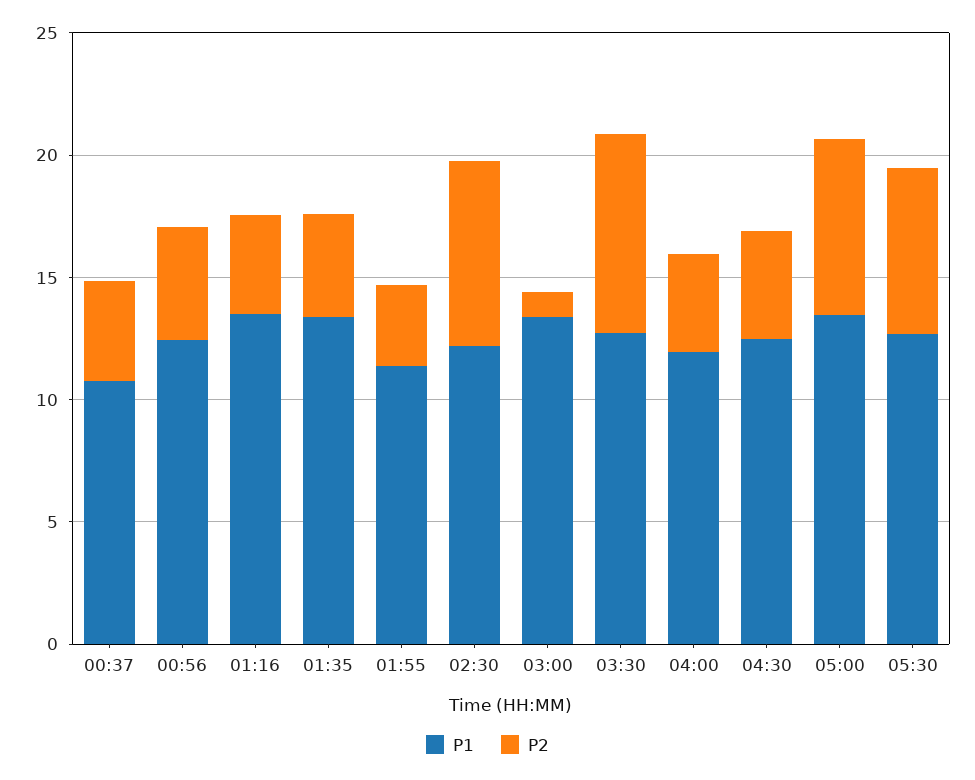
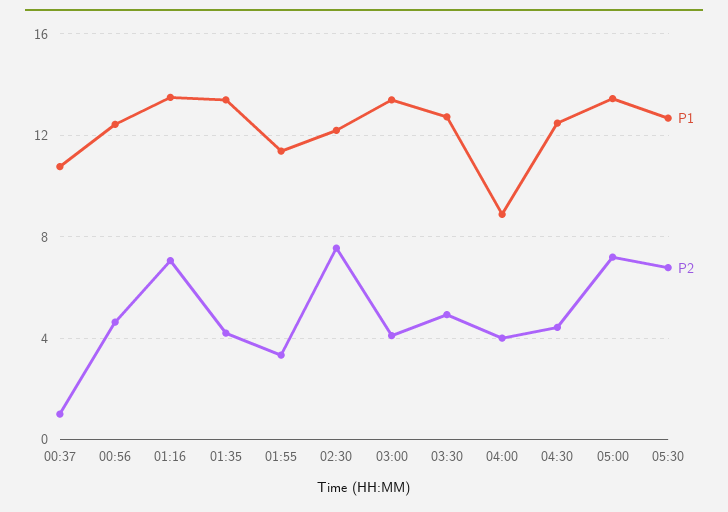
  {
    "P1": {
      "00:37": 11,
      "00:56": 12.5,
      "01:16": 13.5,
      "01:35": 13.5,
      "01:55": 11.5,
      "02:30": 12,
      "03:00": 13.5,
      "03:30": 12.5,
-     "04:00": 12,
+     "04:00": 9,
      "04:30": 12.5,
      "05:00": 13.5,
      "05:30": 12.5
    },
    "P2": {
-     "00:37": 4,
+     "00:37": 1,
      "00:56": 4.5,
-     "01:16": 4,
+     "01:16": 7,
      "01:35": 4,
      "01:55": 3.5,
      "02:30": 7.5,
-     "03:00": 1,
+     "03:00": 4,
-     "03:30": 8,
+     "03:30": 5,
      "04:00": 4,
      "04:30": 4.5,
      "05:00": 7,
      "05:30": 7
    }
  }

